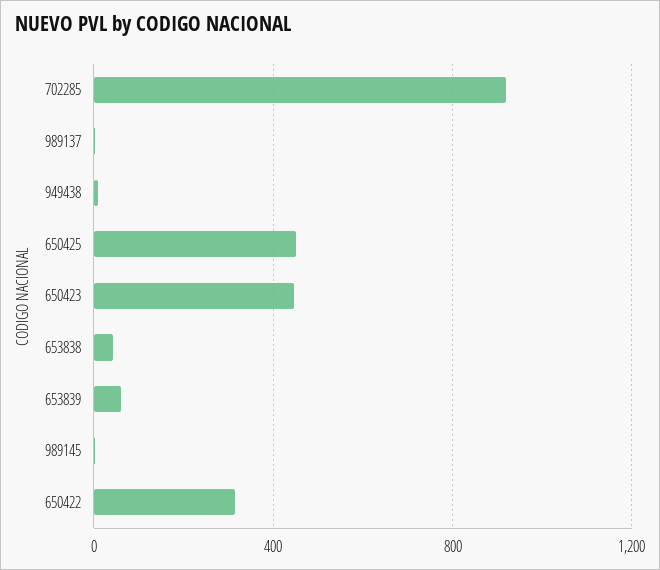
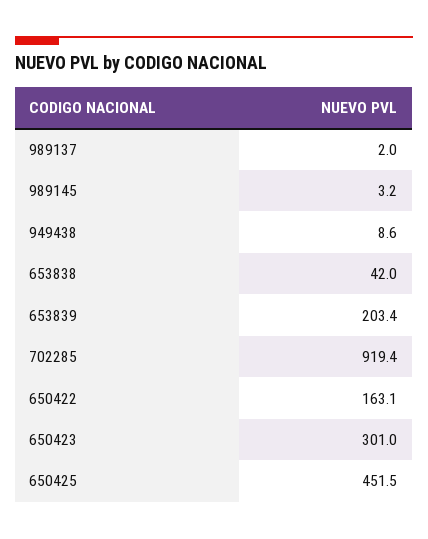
  {
    "702285": 919.4,
    "989137": 2,
    "949438": 8.6,
    "650425": 451.5,
-   "650423": 450,
+   "650423": 301,
    "653838": 42,
-   "653839": 50,
+   "653839": 203.4,
    "989145": 3.2,
-   "650422": 300
+   "650422": 163.1
  }

